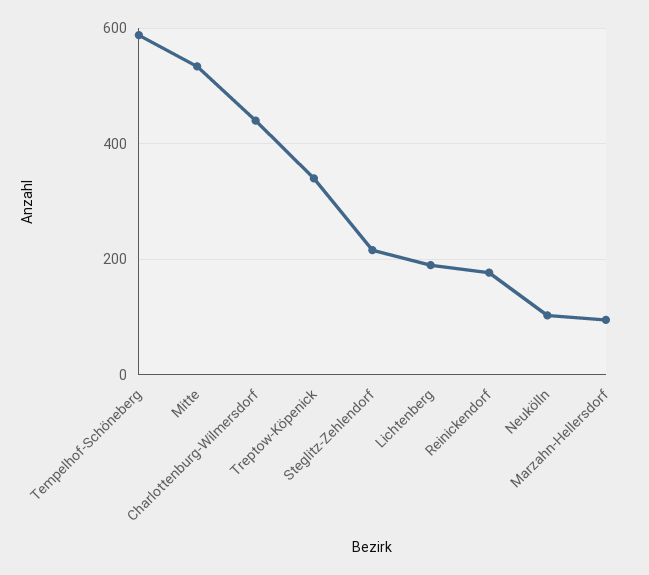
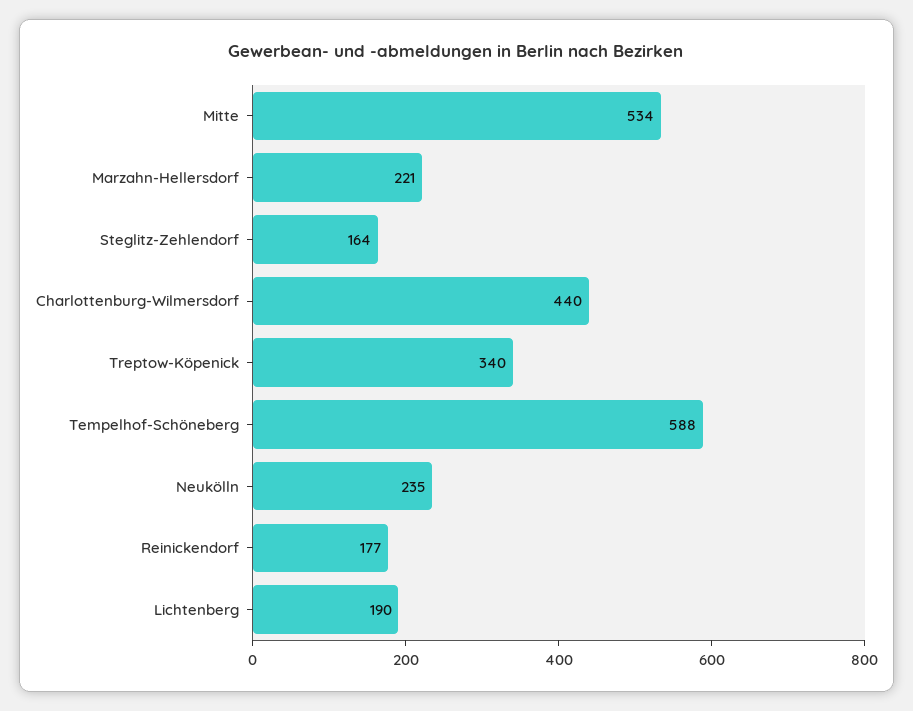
  {
    "Tempelhof-Schöneberg": 588,
    "Mitte": 534,
    "Charlottenburg-Wilmersdorf": 440,
    "Treptow-Köpenick": 340,
-   "Steglitz-Zehlendorf": 220,
+   "Steglitz-Zehlendorf": 164,
    "Lichtenberg": 190,
    "Reinickendorf": 177,
-   "Neukölln": 100,
+   "Neukölln": 235,
-   "Marzahn-Hellersdorf": 100
+   "Marzahn-Hellersdorf": 221
  }

